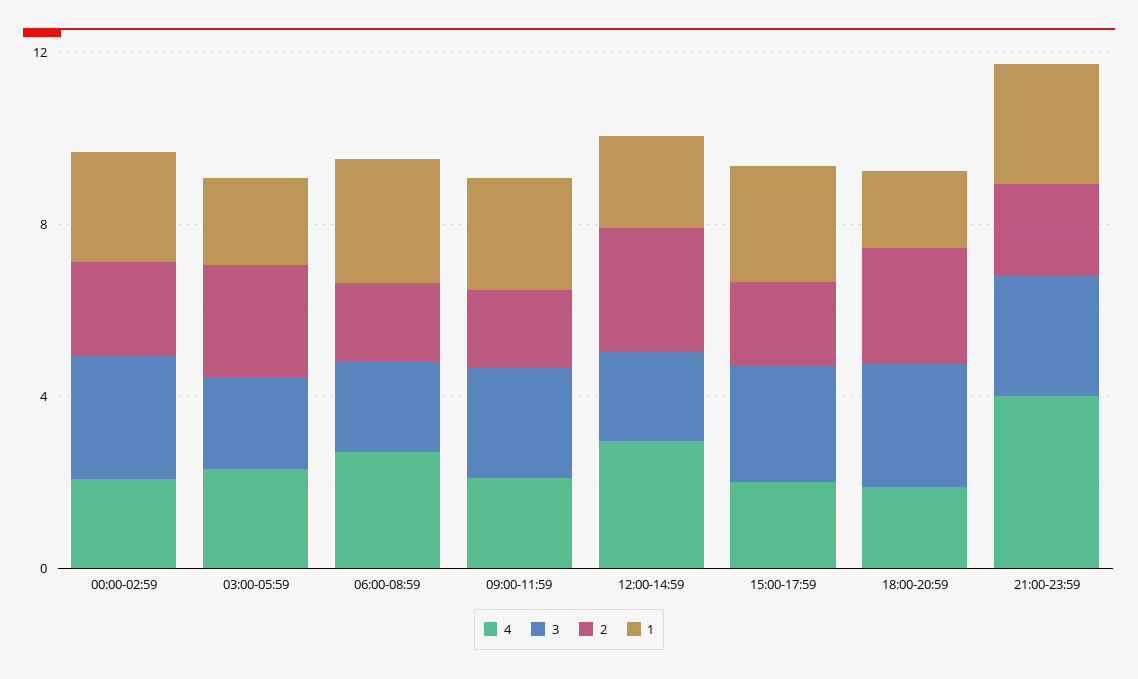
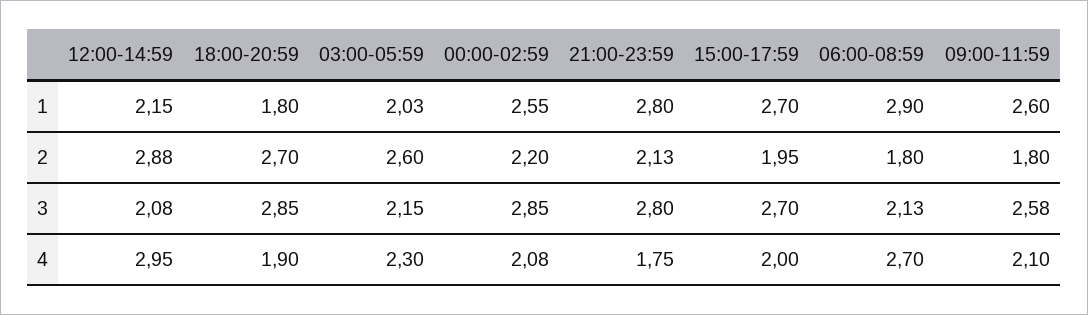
  {
    "4": {
      "00:00-02:59": 2.08,
      "03:00-05:59": 2.3,
      "06:00-08:59": 2.7,
      "09:00-11:59": 2.1,
      "12:00-14:59": 2.95,
      "15:00-17:59": 2,
      "18:00-20:59": 1.9,
-     "21:00-23:59": 4
+     "21:00-23:59": 1.75
    },
    "3": {
      "00:00-02:59": 2.85,
      "03:00-05:59": 2.15,
      "06:00-08:59": 2.13,
      "09:00-11:59": 2.58,
      "12:00-14:59": 2.08,
      "15:00-17:59": 2.7,
      "18:00-20:59": 2.85,
      "21:00-23:59": 2.8
    },
    "2": {
      "00:00-02:59": 2.2,
      "03:00-05:59": 2.6,
      "06:00-08:59": 1.8,
      "09:00-11:59": 1.8,
      "12:00-14:59": 2.88,
      "15:00-17:59": 1.95,
      "18:00-20:59": 2.7,
      "21:00-23:59": 2.13
    },
    "1": {
      "00:00-02:59": 2.55,
      "03:00-05:59": 2.03,
      "06:00-08:59": 2.9,
      "09:00-11:59": 2.6,
      "12:00-14:59": 2.15,
      "15:00-17:59": 2.7,
      "18:00-20:59": 1.8,
      "21:00-23:59": 2.8
    }
  }

